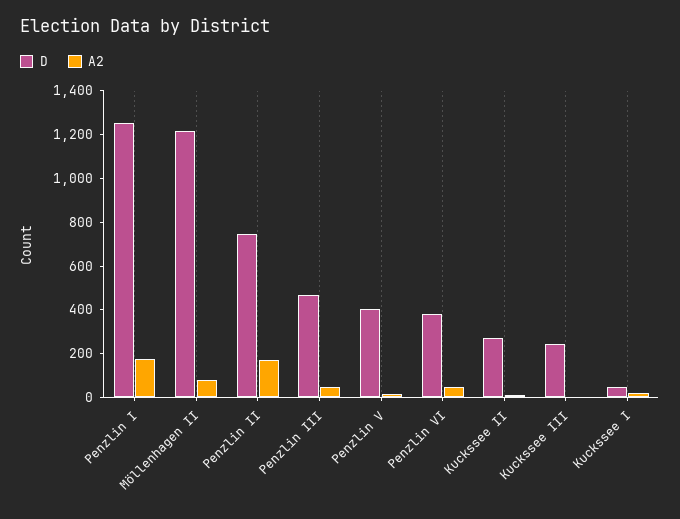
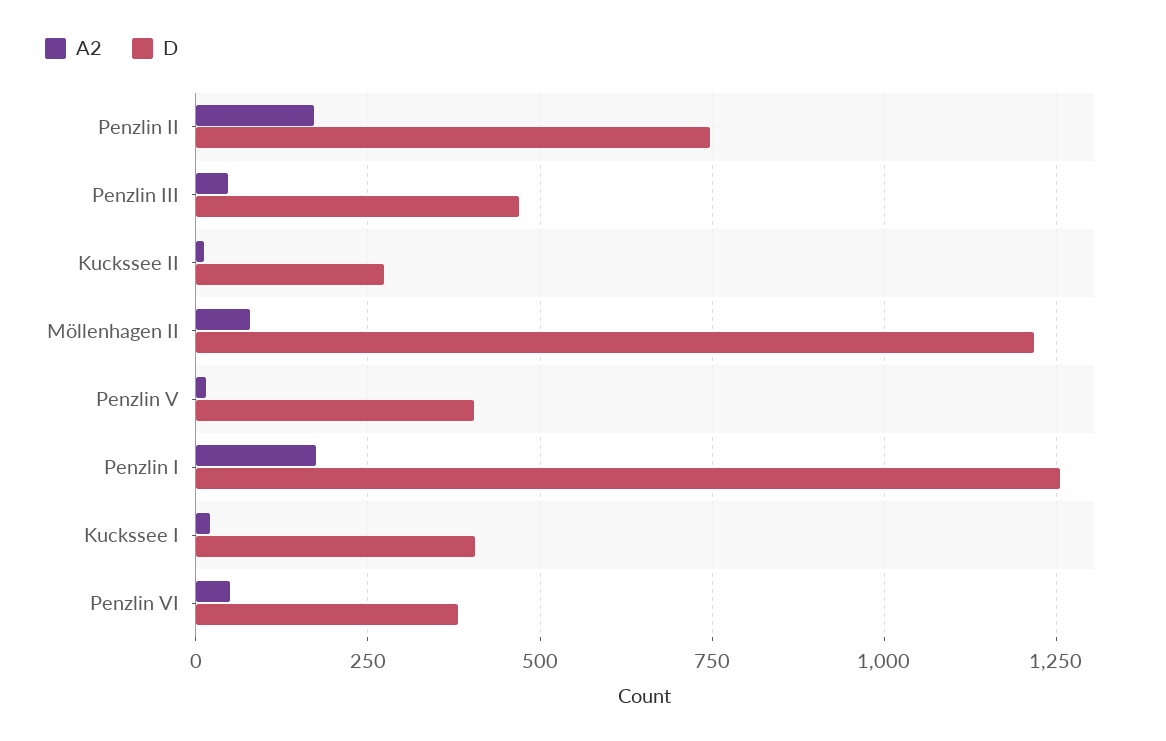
  {
    "D": {
      "Penzlin I": 1250,
      "Möllenhagen II": 1225,
      "Penzlin II": 750,
      "Penzlin III": 475,
      "Penzlin V": 400,
      "Penzlin VI": 375,
      "Kuckssee II": 275,
-     "Kuckssee III": 250,
-     "Kuckssee I": 50
+     "Kuckssee I": 400
    },
    "A2": {
      "Penzlin I": 175,
      "Möllenhagen II": 75,
      "Penzlin II": 175,
      "Penzlin III": 50,
      "Penzlin V": 25,
      "Penzlin VI": 50,
      "Kuckssee II": 0,
-     "Kuckssee III": 0,
      "Kuckssee I": 25
    }
  }

